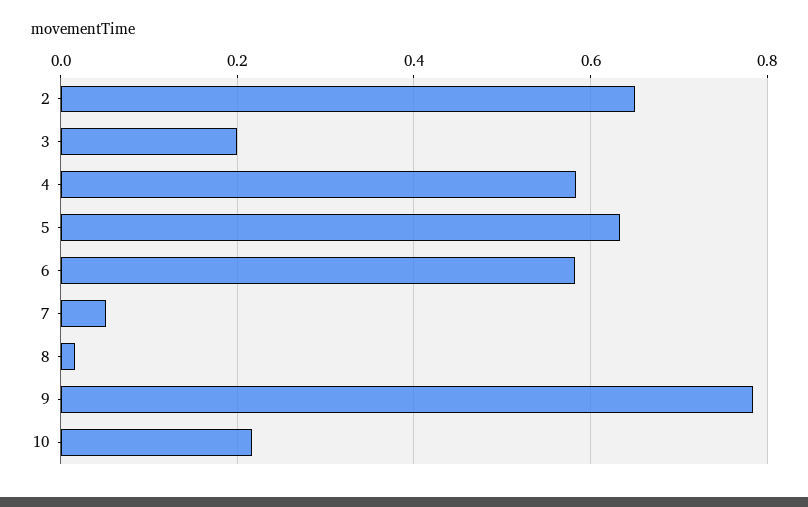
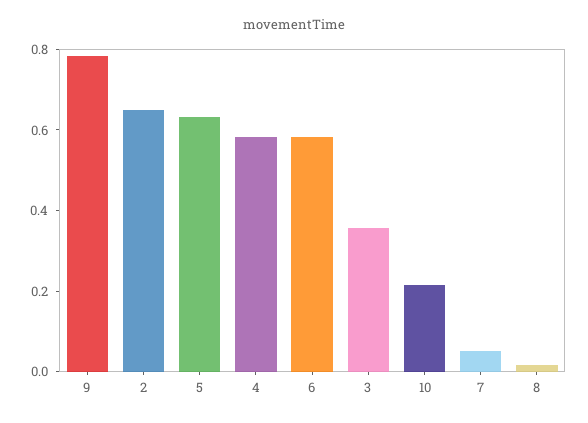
  {
    "2": 0.64,
-   "3": 0.2,
+   "3": 0.35,
    "4": 0.58,
    "5": 0.64,
    "6": 0.58,
    "7": 0.06,
    "8": 0.02,
    "9": 0.78,
    "10": 0.22
  }

